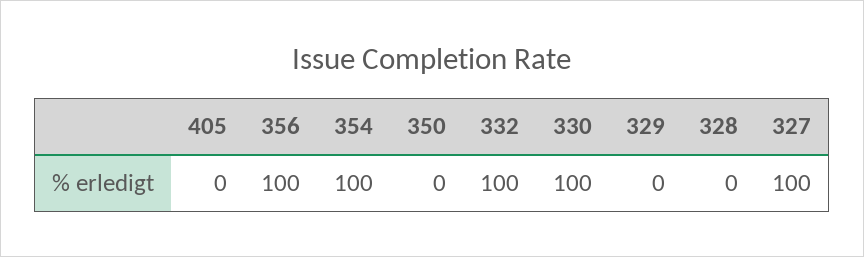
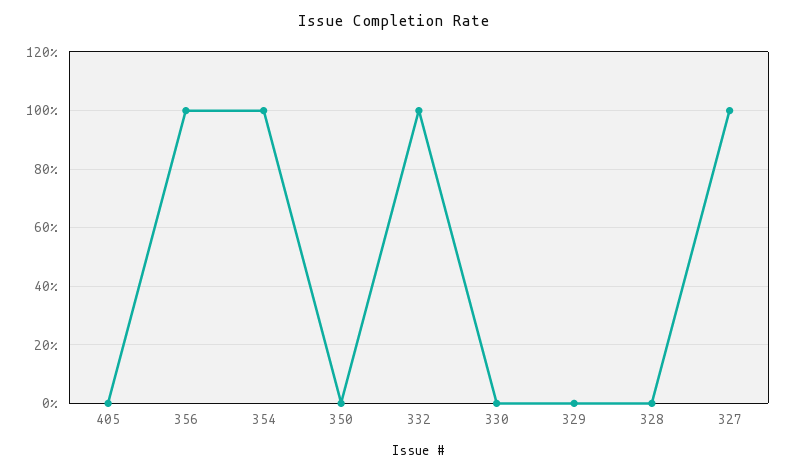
  {
    "405": 0,
    "356": 100,
    "354": 100,
    "350": 0,
    "332": 100,
-   "330": 100,
+   "330": 0,
    "329": 0,
    "328": 0,
    "327": 100
  }

